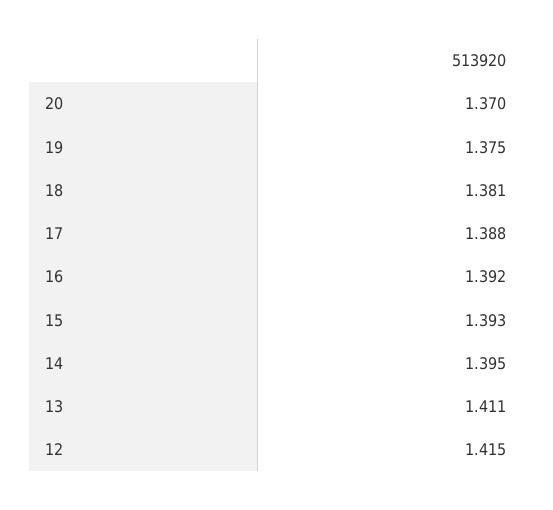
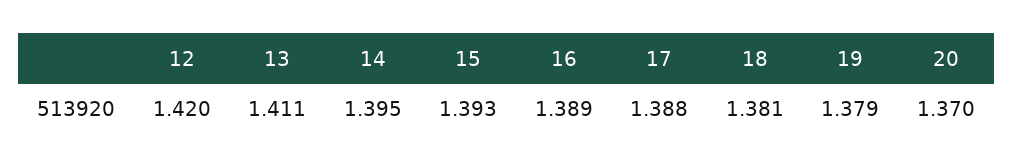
  {
    "20": 1.37,
-   "19": 1.375,
+   "19": 1.379,
    "18": 1.381,
    "17": 1.388,
-   "16": 1.392,
+   "16": 1.389,
    "15": 1.393,
    "14": 1.395,
    "13": 1.411,
-   "12": 1.415
+   "12": 1.42
  }

